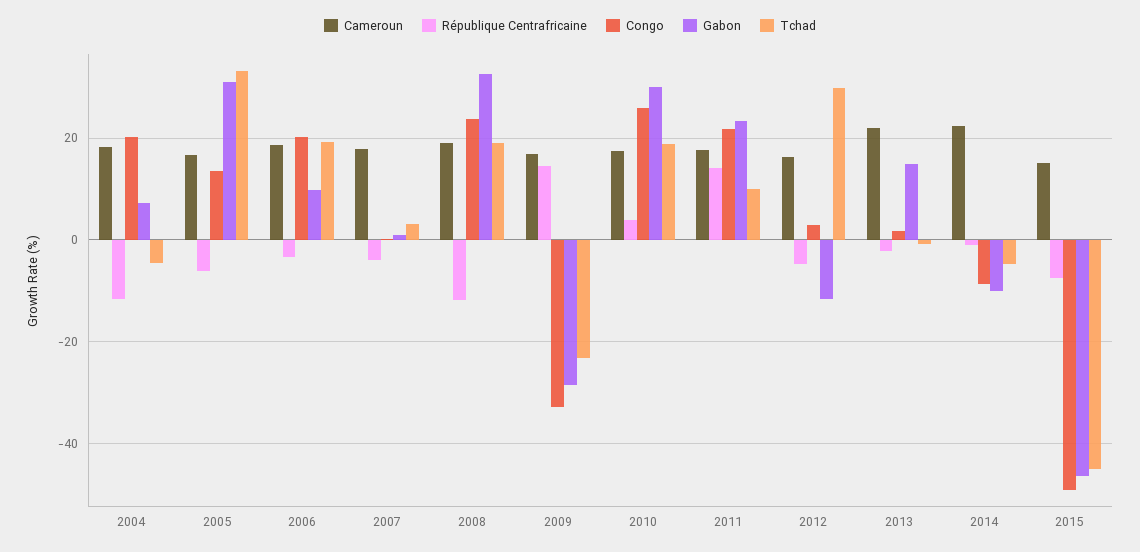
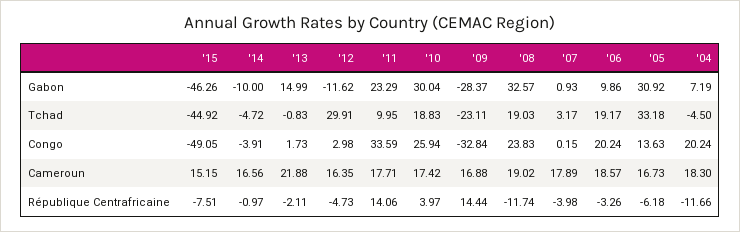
  {
    "Cameroun": {
      "2004": 18.3,
      "2005": 16.73,
      "2006": 18.57,
      "2007": 17.89,
      "2008": 19.02,
      "2009": 16.88,
      "2010": 17.42,
      "2011": 17.71,
      "2012": 16.35,
      "2013": 21.88,
-     "2014": 22,
+     "2014": 16.56,
      "2015": 15.15
    },
    "République Centrafricaine": {
      "2004": -11.66,
      "2005": -6.18,
      "2006": -3.26,
      "2007": -3.98,
      "2008": -11.74,
      "2009": 14.44,
      "2010": 3.97,
      "2011": 14.06,
      "2012": -4.73,
      "2013": -2.11,
      "2014": -0.97,
      "2015": -7.51
    },
    "Congo": {
      "2004": 20.24,
      "2005": 13.63,
      "2006": 20.24,
      "2007": 0.15,
      "2008": 23.83,
      "2009": -32.84,
      "2010": 25.94,
-     "2011": 22,
+     "2011": 33.59,
      "2012": 2.98,
      "2013": 1.73,
-     "2014": -8,
+     "2014": -3.91,
      "2015": -49.05
    },
    "Gabon": {
      "2004": 7.19,
      "2005": 30.92,
      "2006": 9.86,
      "2007": 0.93,
      "2008": 32.57,
      "2009": -28.37,
      "2010": 30.04,
      "2011": 23.29,
      "2012": -11.62,
      "2013": 14.99,
      "2014": -10,
      "2015": -46.26
    },
    "Tchad": {
      "2004": -4.5,
      "2005": 33.18,
      "2006": 19.17,
      "2007": 3.17,
      "2008": 19.03,
      "2009": -23.11,
      "2010": 18.83,
      "2011": 9.95,
      "2012": 29.91,
      "2013": -0.83,
      "2014": -4.72,
      "2015": -44.92
    }
  }

